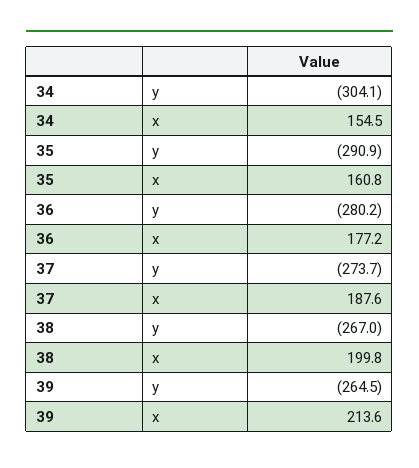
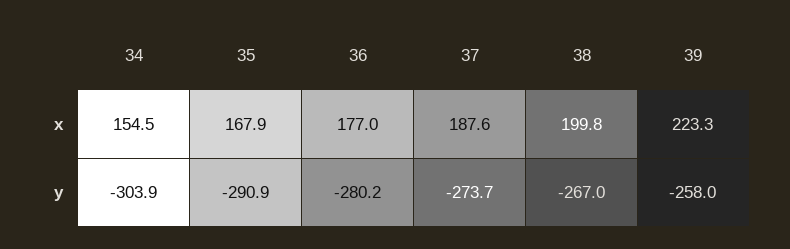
  {
    "34": {
-     "y": -304.1,
+     "y": -303.9,
      "x": 154.5
    },
    "35": {
      "y": -290.9,
-     "x": 160.8
+     "x": 167.9
    },
    "36": {
      "y": -280.2,
-     "x": 177.2
+     "x": 177
    },
    "37": {
      "y": -273.7,
      "x": 187.6
    },
    "38": {
      "y": -267,
      "x": 199.8
    },
    "39": {
-     "y": -264.5,
+     "y": -258,
-     "x": 213.6
+     "x": 223.3
    }
  }

